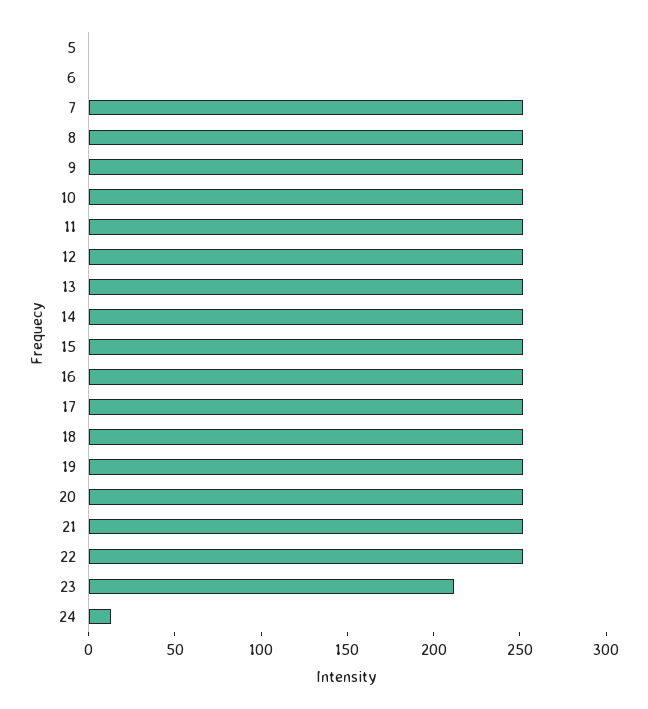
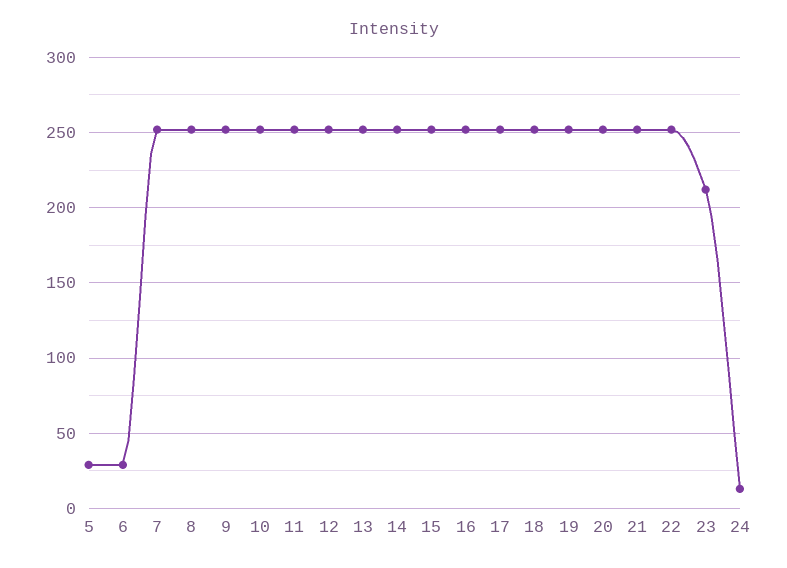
  {
-   "5": 0,
+   "5": 30,
-   "6": 0,
+   "6": 30,
    "7": 250,
    "8": 250,
    "9": 250,
    "10": 250,
    "11": 250,
    "12": 250,
    "13": 250,
    "14": 250,
    "15": 250,
    "16": 250,
    "17": 250,
    "18": 250,
    "19": 250,
    "20": 250,
    "21": 250,
    "22": 250,
    "23": 210,
    "24": 15
  }

